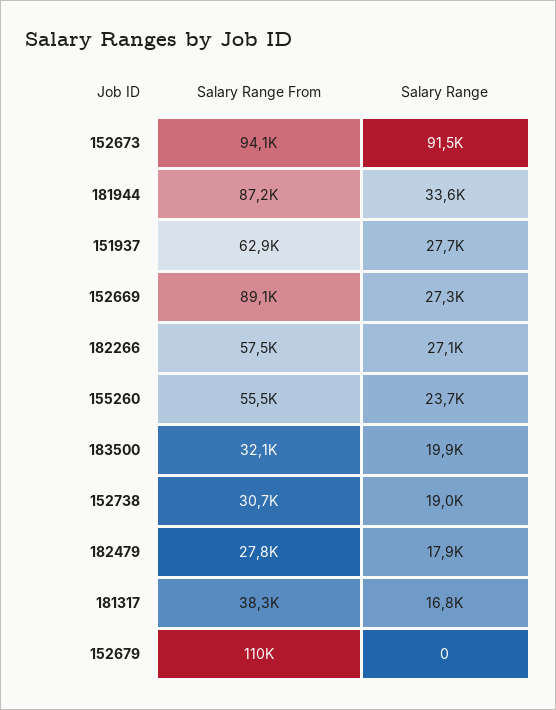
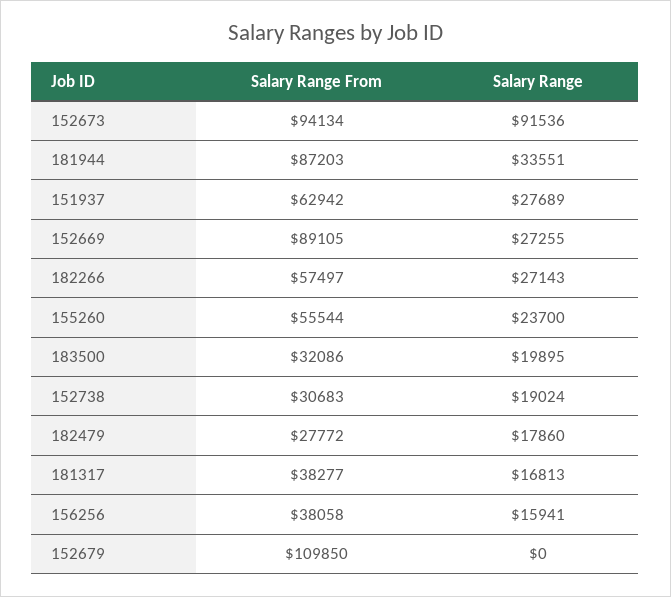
  {
    "Salary Range From": {
      "152673": 94134,
      "181944": 87203,
      "151937": 62942,
      "152669": 89105,
      "182266": 57497,
      "155260": 55544,
      "183500": 32086,
      "152738": 30683,
      "182479": 27772,
      "181317": 38277,
-     "152679": 109850
+     "152679": 109850,
+     "156256": 38058
    },
    "Salary Range": {
      "152673": 91536,
      "181944": 33551,
      "151937": 27689,
      "152669": 27255,
      "182266": 27143,
      "155260": 23700,
      "183500": 19895,
      "152738": 19024,
      "182479": 17860,
      "181317": 16813,
-     "152679": 0
+     "152679": 0,
+     "156256": 15941
    }
  }

